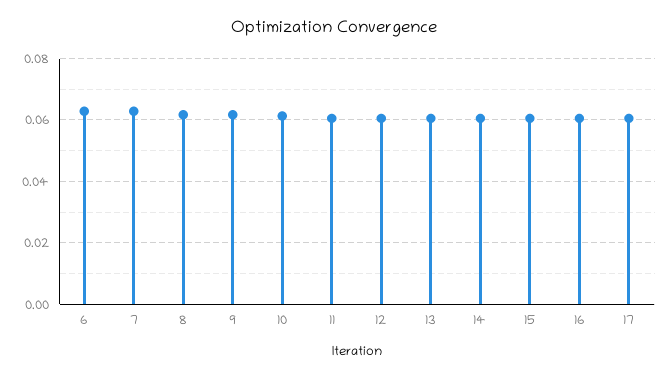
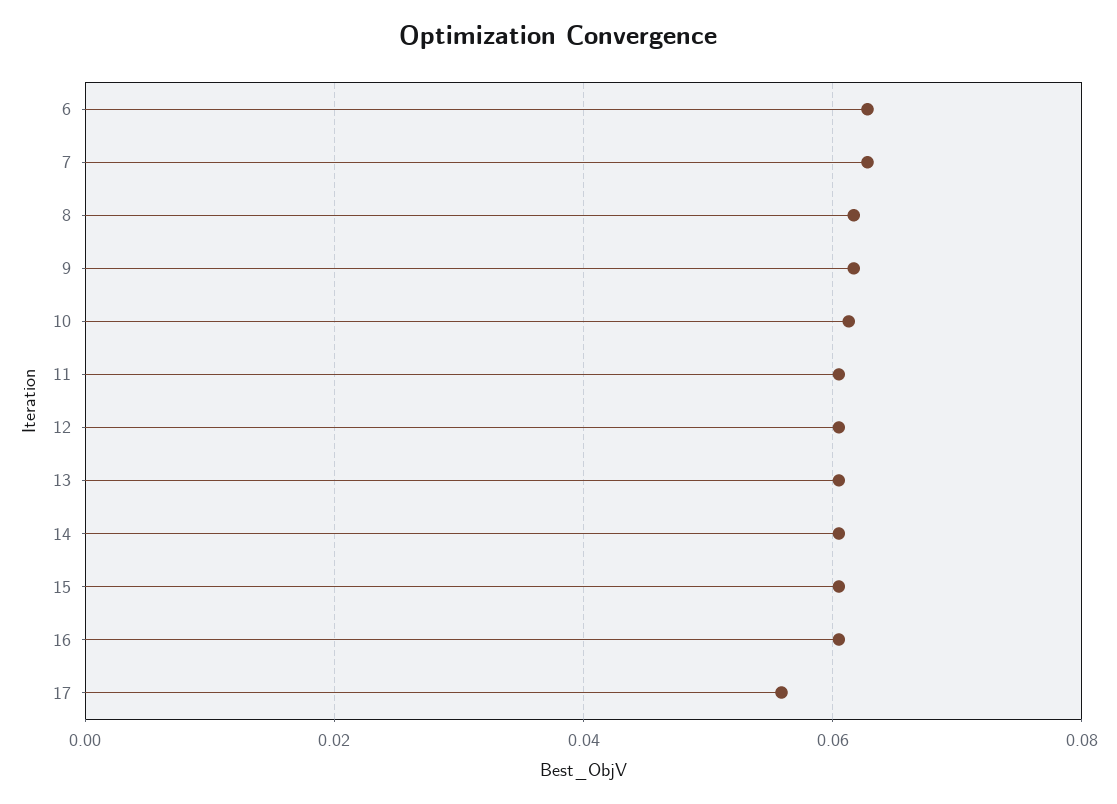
  {
    "6": 0.062,
    "7": 0.062,
    "8": 0.062,
    "9": 0.062,
    "10": 0.062,
    "11": 0.06,
    "12": 0.06,
    "13": 0.06,
    "14": 0.06,
    "15": 0.06,
    "16": 0.06,
-   "17": 0.06
+   "17": 0.056
  }

